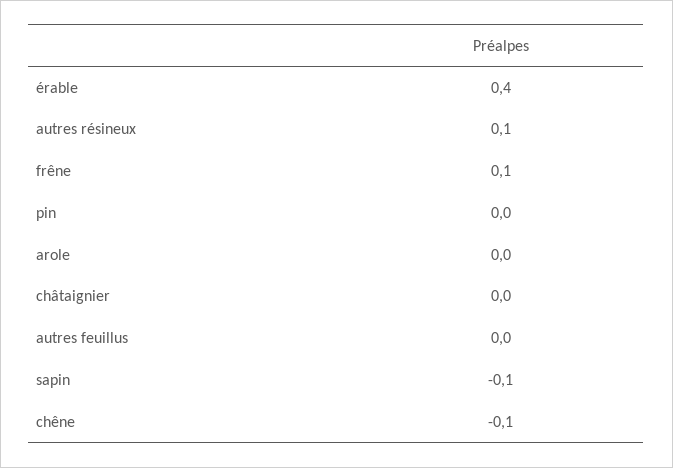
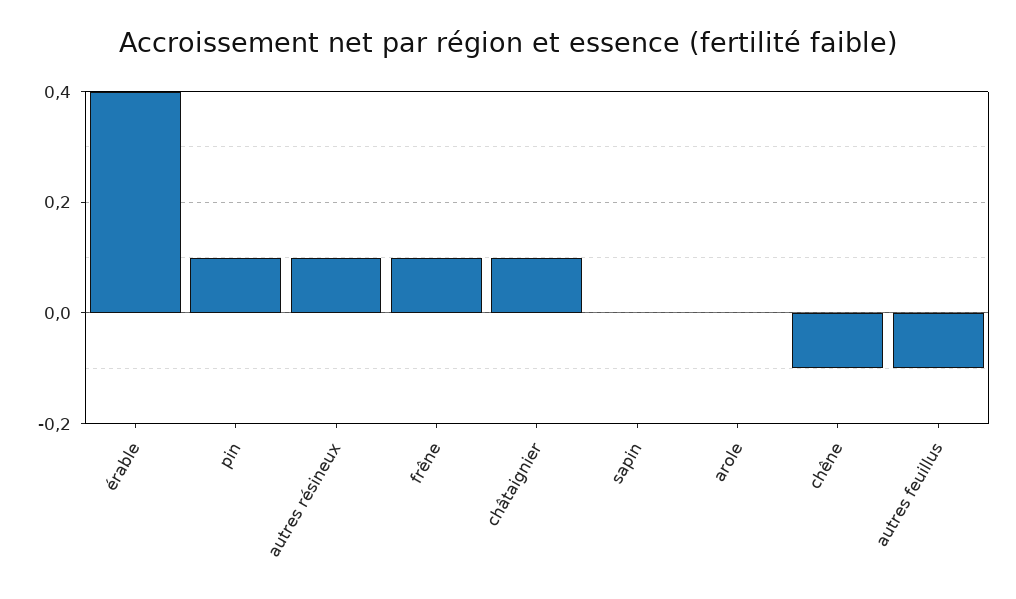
  {
    "érable": 0.4,
    "autres résineux": 0.1,
    "frêne": 0.1,
-   "pin": 0,
+   "pin": 0.1,
    "arole": 0,
-   "châtaignier": 0,
+   "châtaignier": 0.1,
-   "autres feuillus": 0,
+   "autres feuillus": -0.1,
-   "sapin": -0.1,
+   "sapin": 0,
    "chêne": -0.1
  }

